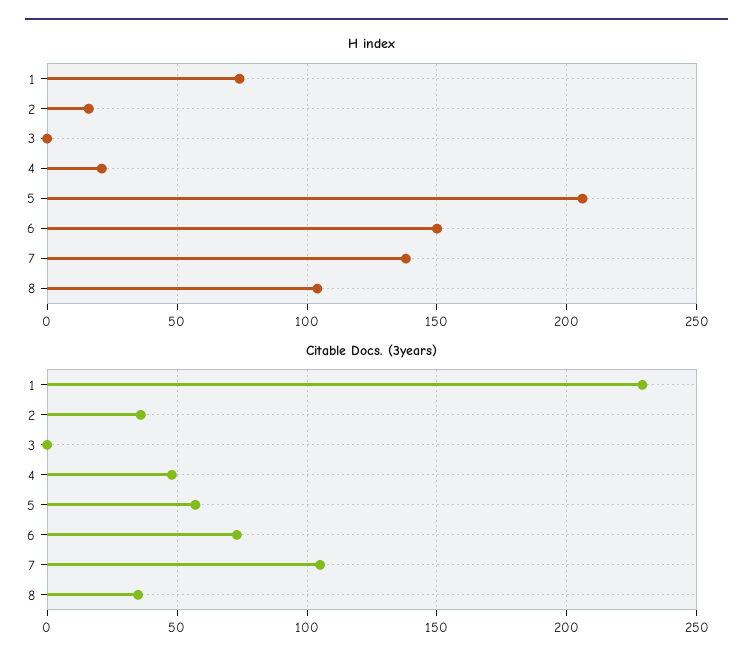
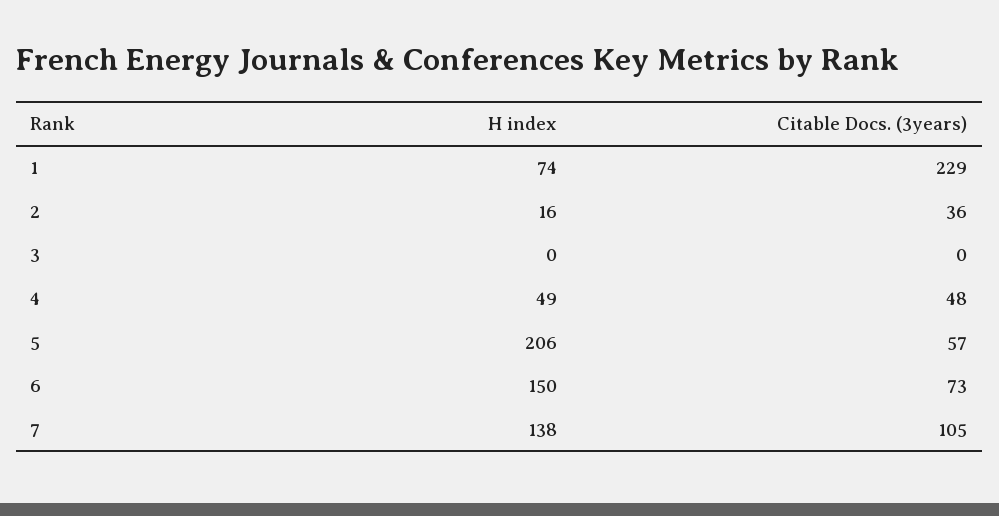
  {
    "H index": {
      "1": 74,
      "2": 16,
      "3": 0,
-     "4": 20,
+     "4": 49,
      "5": 206,
      "6": 150,
-     "7": 138,
+     "7": 138
-     "8": 105
    },
    "Citable Docs. (3years)": {
      "1": 229,
      "2": 36,
      "3": 0,
      "4": 48,
      "5": 57,
      "6": 73,
-     "7": 105,
+     "7": 105
-     "8": 35
    }
  }

